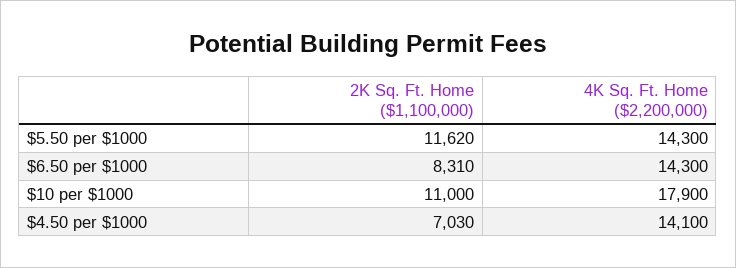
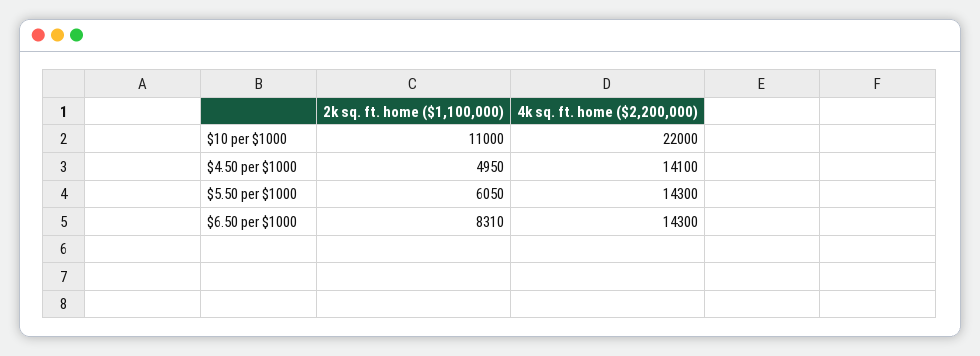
  {
    "2K Sq. Ft. Home ($1,100,000)": {
-     "$5.50 per $1000": 11620,
+     "$5.50 per $1000": 6050,
      "$6.50 per $1000": 8310,
      "$10 per $1000": 11000,
-     "$4.50 per $1000": 7030
+     "$4.50 per $1000": 4950
    },
    "4K Sq. Ft. Home ($2,200,000)": {
      "$5.50 per $1000": 14300,
      "$6.50 per $1000": 14300,
-     "$10 per $1000": 17900,
+     "$10 per $1000": 22000,
      "$4.50 per $1000": 14100
    }
  }

